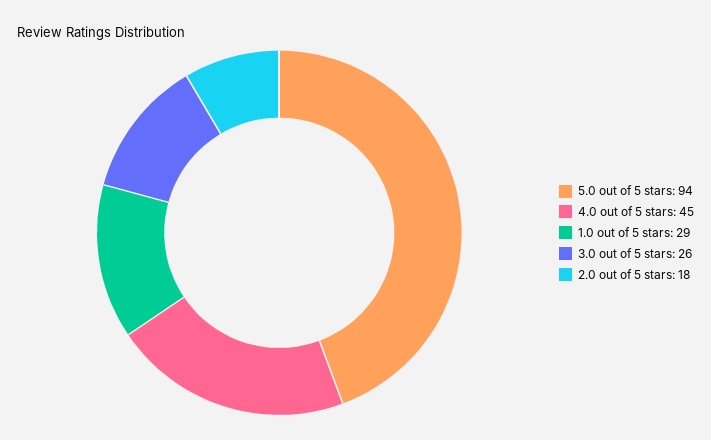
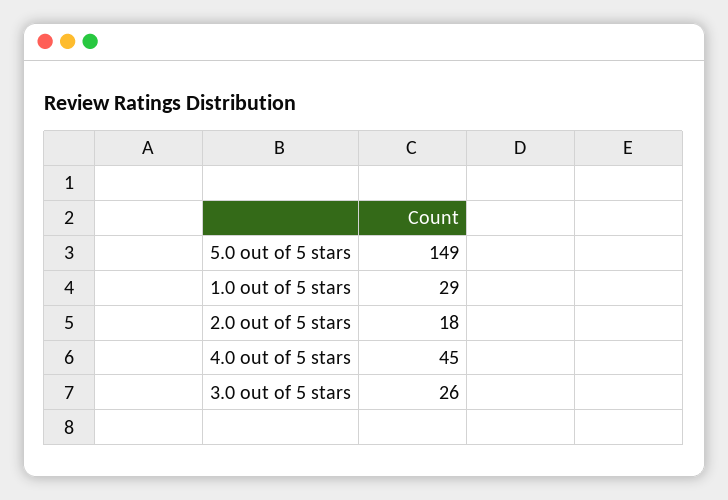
  {
-   "5.0 out of 5 stars": 94,
+   "5.0 out of 5 stars": 149,
    "4.0 out of 5 stars": 45,
    "1.0 out of 5 stars": 29,
    "3.0 out of 5 stars": 26,
    "2.0 out of 5 stars": 18
  }

